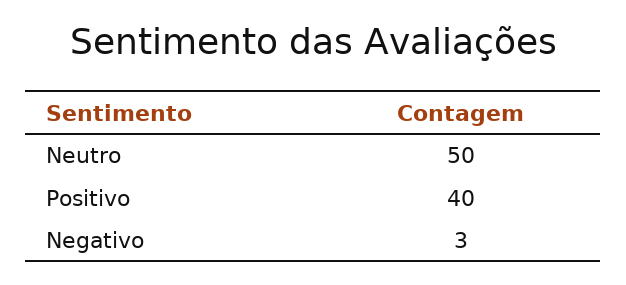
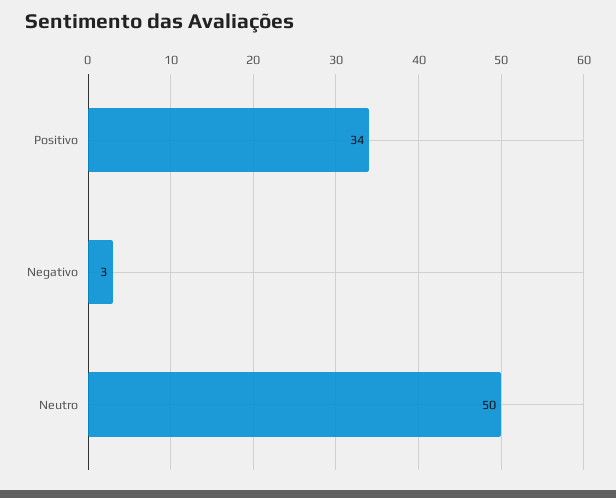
  {
    "Neutro": 50,
-   "Positivo": 40,
+   "Positivo": 34,
    "Negativo": 3
  }

